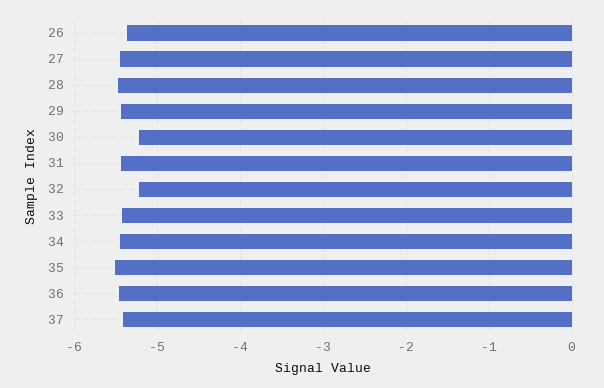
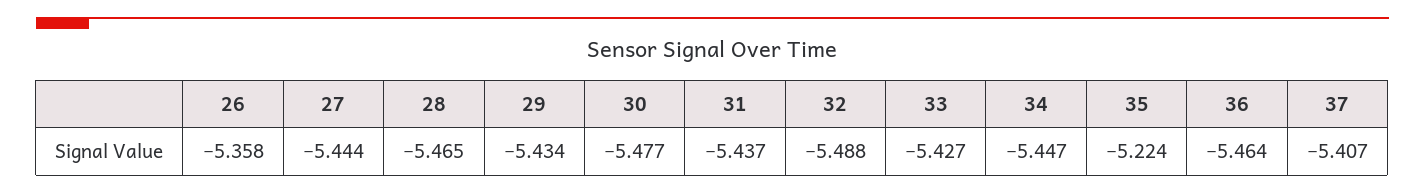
  {
    "26": -5.358,
    "27": -5.444,
    "28": -5.465,
    "29": -5.434,
-   "30": -5.2,
+   "30": -5.477,
    "31": -5.437,
-   "32": -5.2,
+   "32": -5.488,
    "33": -5.427,
    "34": -5.447,
-   "35": -5.5,
+   "35": -5.224,
    "36": -5.464,
    "37": -5.407
  }

